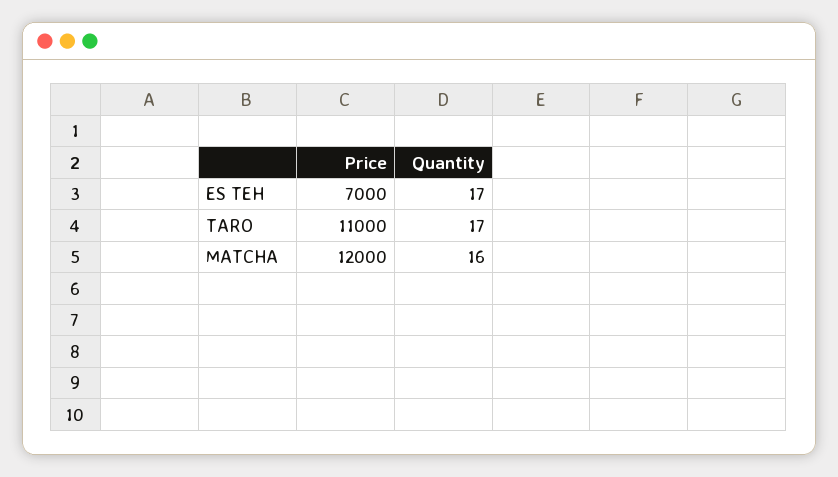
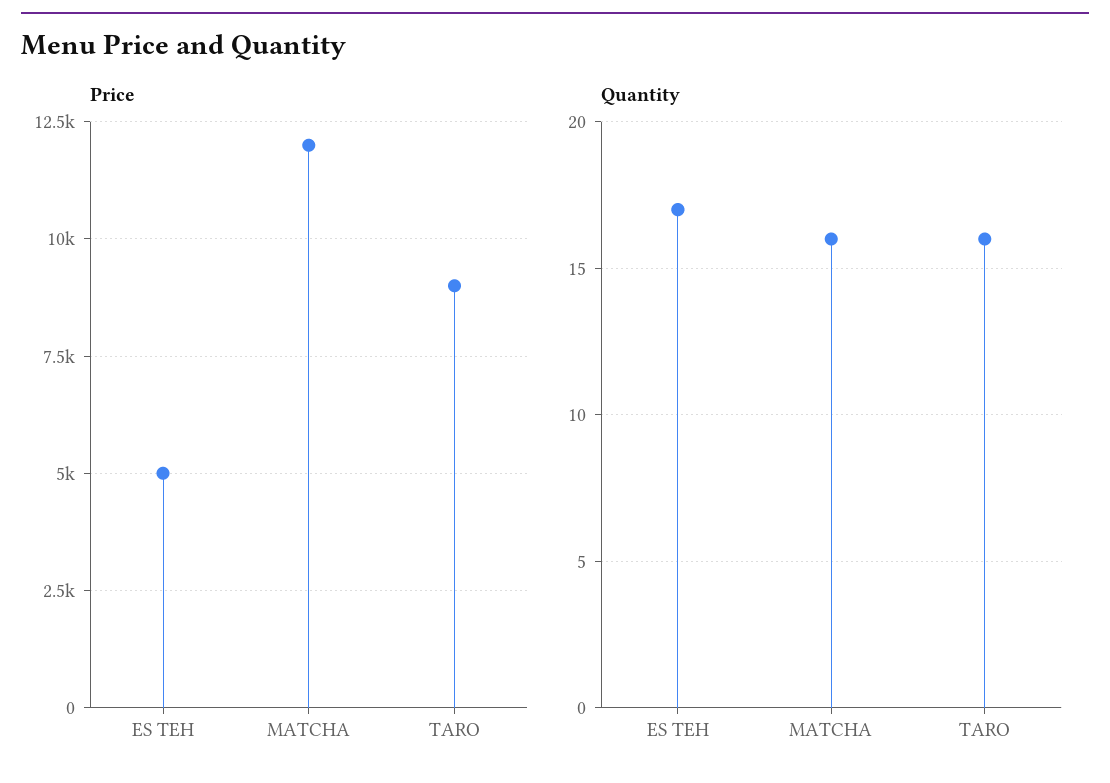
  {
    "Price": {
-     "ES TEH": 7000,
+     "ES TEH": 5000,
-     "TARO": 11000,
+     "TARO": 9000,
      "MATCHA": 12000
    },
    "Quantity": {
      "ES TEH": 17,
-     "TARO": 17,
+     "TARO": 16,
      "MATCHA": 16
    }
  }

